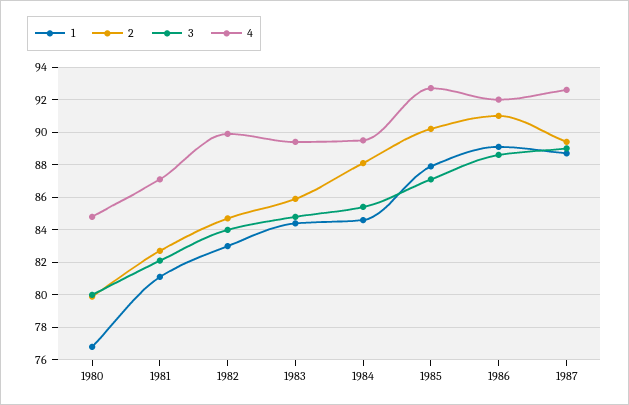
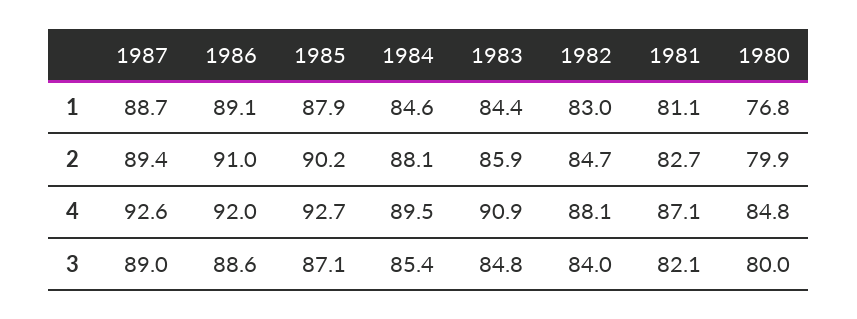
  {
    "1": {
      "1980": 76.8,
      "1981": 81.1,
      "1982": 83,
      "1983": 84.4,
      "1984": 84.6,
      "1985": 87.9,
      "1986": 89.1,
      "1987": 88.7
    },
    "2": {
      "1980": 79.9,
      "1981": 82.7,
      "1982": 84.7,
      "1983": 85.9,
      "1984": 88.1,
      "1985": 90.2,
      "1986": 91,
      "1987": 89.4
    },
    "3": {
      "1980": 80,
      "1981": 82.1,
      "1982": 84,
      "1983": 84.8,
      "1984": 85.4,
      "1985": 87.1,
      "1986": 88.6,
      "1987": 89
    },
    "4": {
      "1980": 84.8,
      "1981": 87.1,
-     "1982": 90,
+     "1982": 88.1,
-     "1983": 89.5,
+     "1983": 90.9,
      "1984": 89.5,
      "1985": 92.7,
      "1986": 92,
      "1987": 92.6
    }
  }

